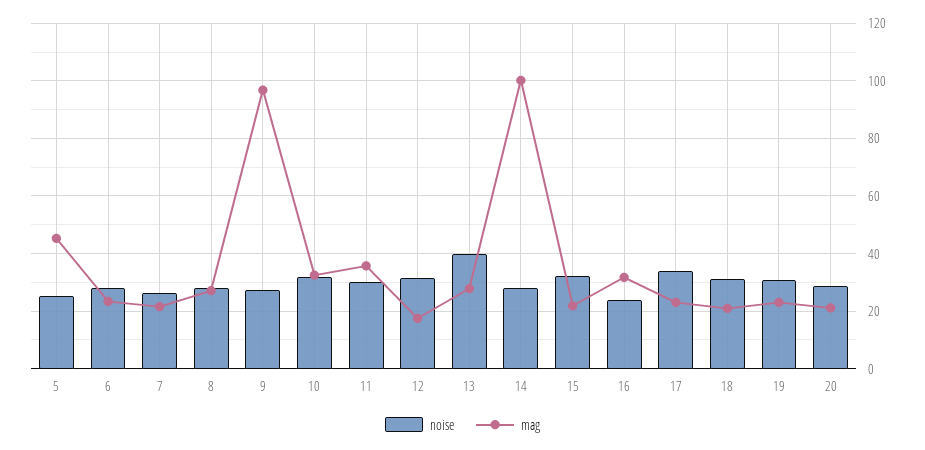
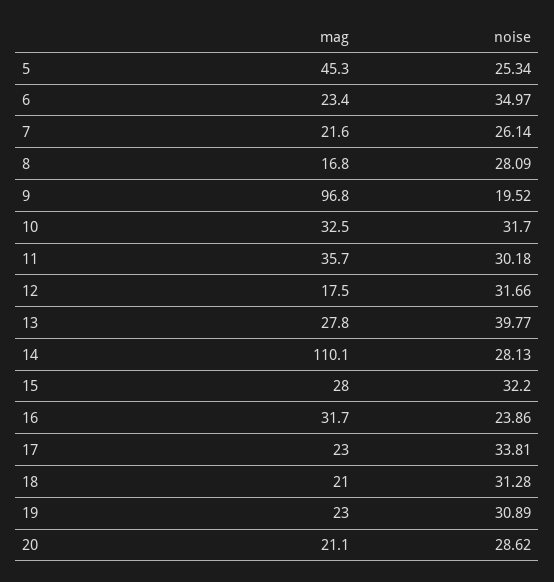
  {
    "noise": {
      "5": 25.34,
-     "6": 27.5,
+     "6": 34.97,
      "7": 26.14,
      "8": 28.09,
-     "9": 27.5,
+     "9": 19.52,
      "10": 31.7,
      "11": 30.18,
      "12": 31.66,
      "13": 39.77,
      "14": 28.13,
      "15": 32.2,
      "16": 23.86,
      "17": 33.81,
      "18": 31.28,
      "19": 30.89,
      "20": 28.62
    },
    "mag": {
      "5": 45.3,
      "6": 23.4,
      "7": 21.6,
-     "8": 27.5,
+     "8": 16.8,
      "9": 96.8,
      "10": 32.5,
      "11": 35.7,
      "12": 17.5,
      "13": 27.8,
-     "14": 100,
+     "14": 110.1,
-     "15": 22.5,
+     "15": 28,
      "16": 31.7,
      "17": 23,
      "18": 21,
      "19": 23,
      "20": 21.1
    }
  }

